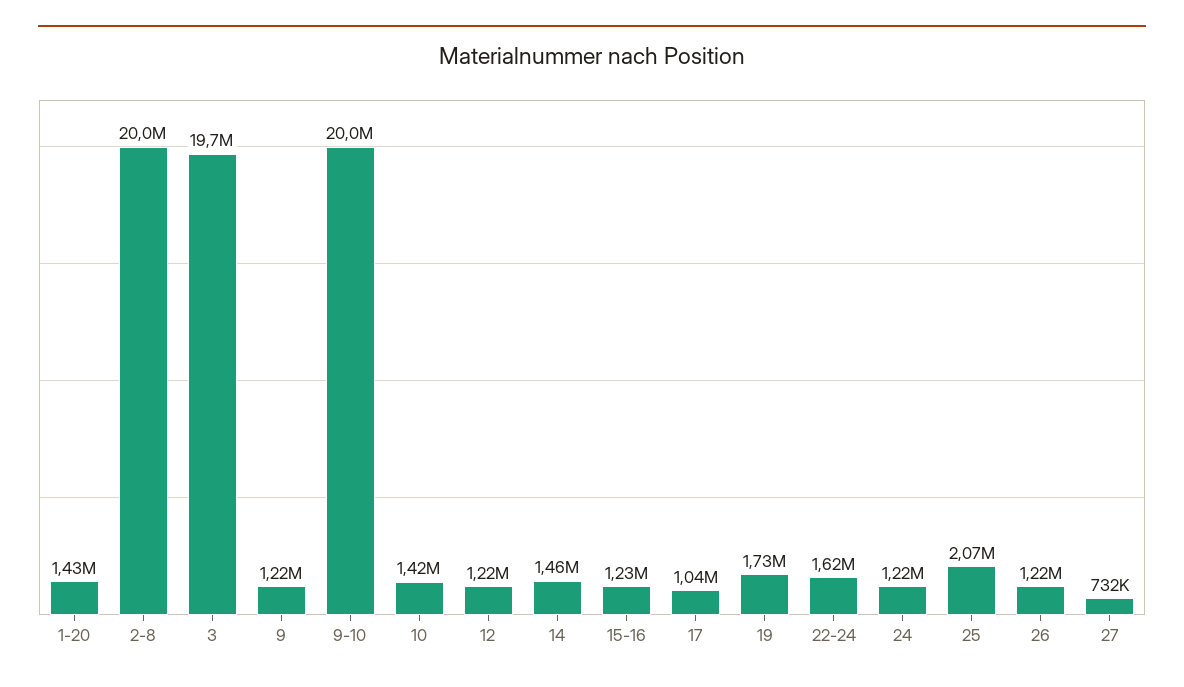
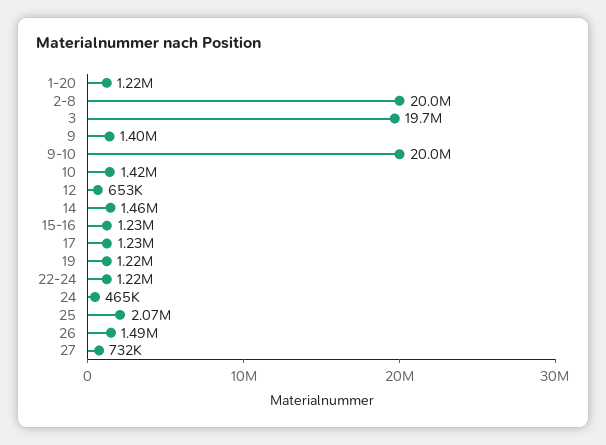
  {
-   "1-20": 1430000,
+   "1-20": 1220000,
    "2-8": 20000000,
    "3": 19700000,
-   "9": 1220000,
+   "9": 1400000,
    "9-10": 20000000,
    "10": 1420000,
-   "12": 1220000,
+   "12": 653000,
    "14": 1460000,
    "15-16": 1230000,
-   "17": 1040000,
+   "17": 1230000,
-   "19": 1730000,
+   "19": 1220000,
-   "22-24": 1620000,
+   "22-24": 1220000,
-   "24": 1220000,
+   "24": 465000,
    "25": 2070000,
-   "26": 1220000,
+   "26": 1490000,
    "27": 732000
  }

